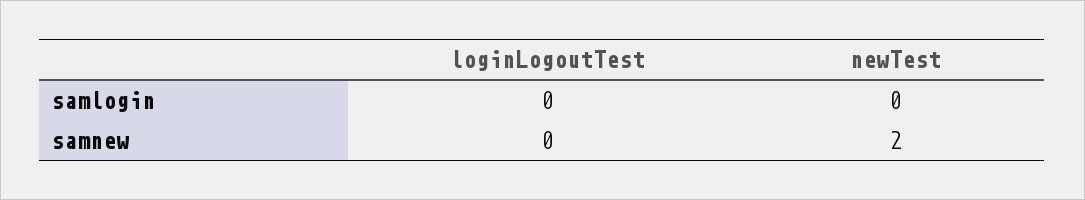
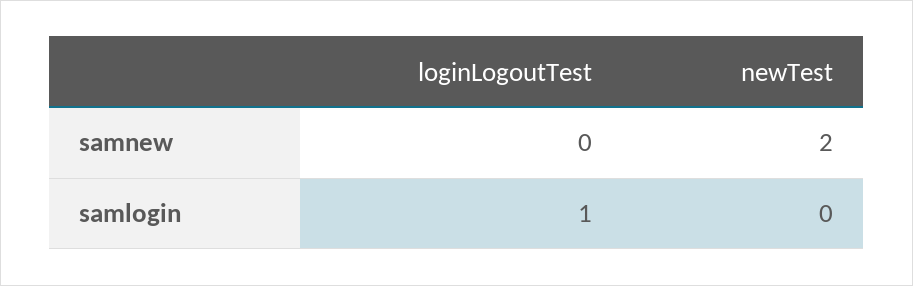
  {
    "loginLogoutTest": {
-     "samlogin": 0,
+     "samlogin": 1,
      "samnew": 0
    },
    "newTest": {
      "samlogin": 0,
      "samnew": 2
    }
  }

